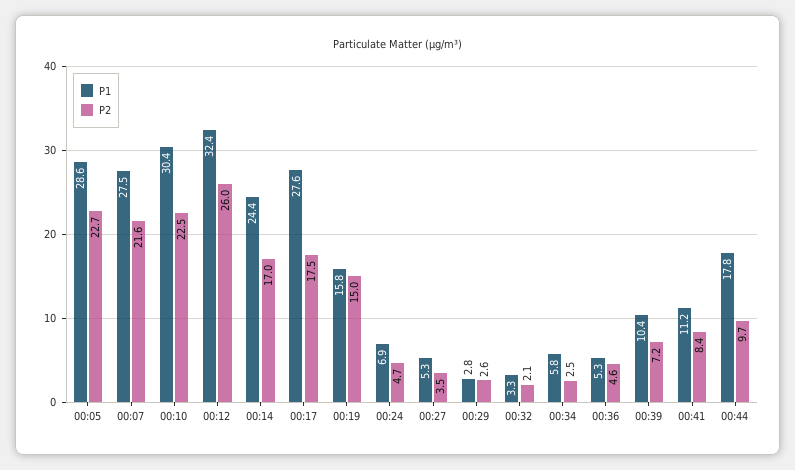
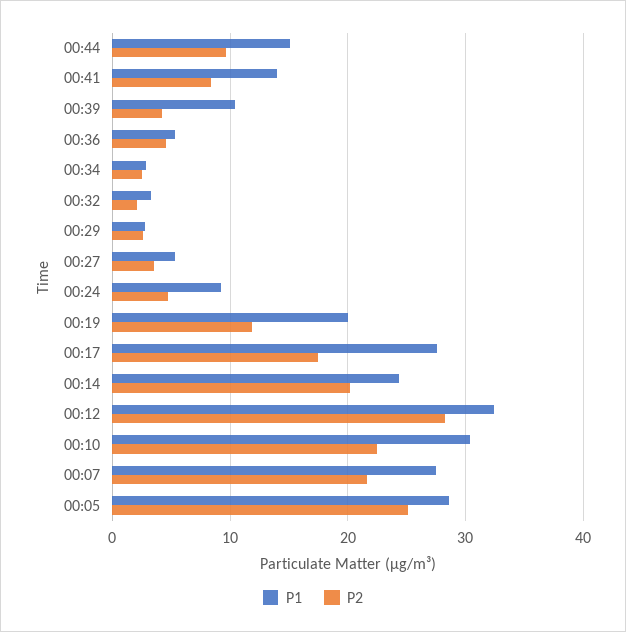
  {
    "P1": {
      "00:05": 28.6,
      "00:07": 27.5,
      "00:10": 30.4,
      "00:12": 32.4,
      "00:14": 24.4,
      "00:17": 27.6,
-     "00:19": 15.8,
+     "00:19": 20,
-     "00:24": 6.9,
+     "00:24": 9,
      "00:27": 5.3,
      "00:29": 2.8,
      "00:32": 3.3,
-     "00:34": 5.8,
+     "00:34": 3,
      "00:36": 5.3,
      "00:39": 10.4,
-     "00:41": 11.2,
+     "00:41": 14,
-     "00:44": 17.8
+     "00:44": 15
    },
    "P2": {
-     "00:05": 22.7,
+     "00:05": 25,
      "00:07": 21.6,
      "00:10": 22.5,
-     "00:12": 26,
+     "00:12": 28,
-     "00:14": 17,
+     "00:14": 20,
      "00:17": 17.5,
-     "00:19": 15,
+     "00:19": 12,
      "00:24": 4.7,
      "00:27": 3.5,
      "00:29": 2.6,
      "00:32": 2.1,
      "00:34": 2.5,
      "00:36": 4.6,
-     "00:39": 7.2,
+     "00:39": 4,
      "00:41": 8.4,
      "00:44": 9.7
    }
  }

